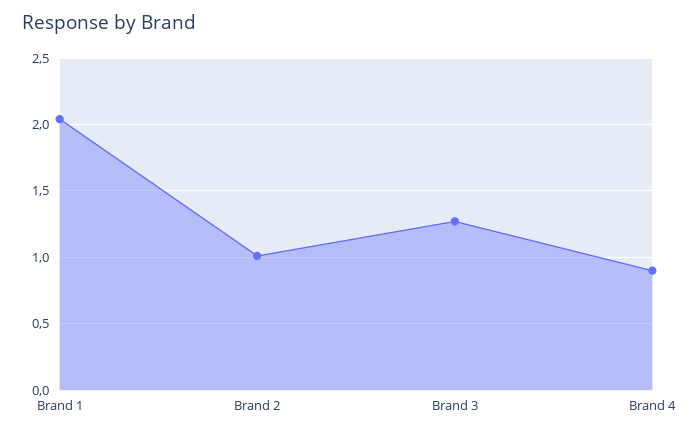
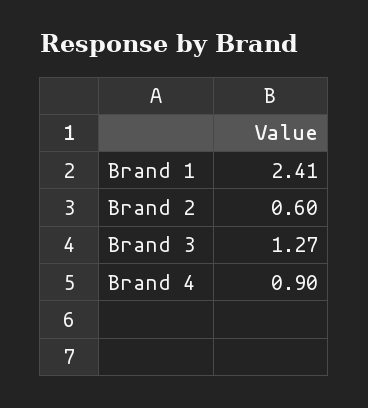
  {
-   "Brand 1": 2.05,
+   "Brand 1": 2.41,
-   "Brand 2": 1,
+   "Brand 2": 0.6,
    "Brand 3": 1.27,
    "Brand 4": 0.9
  }

